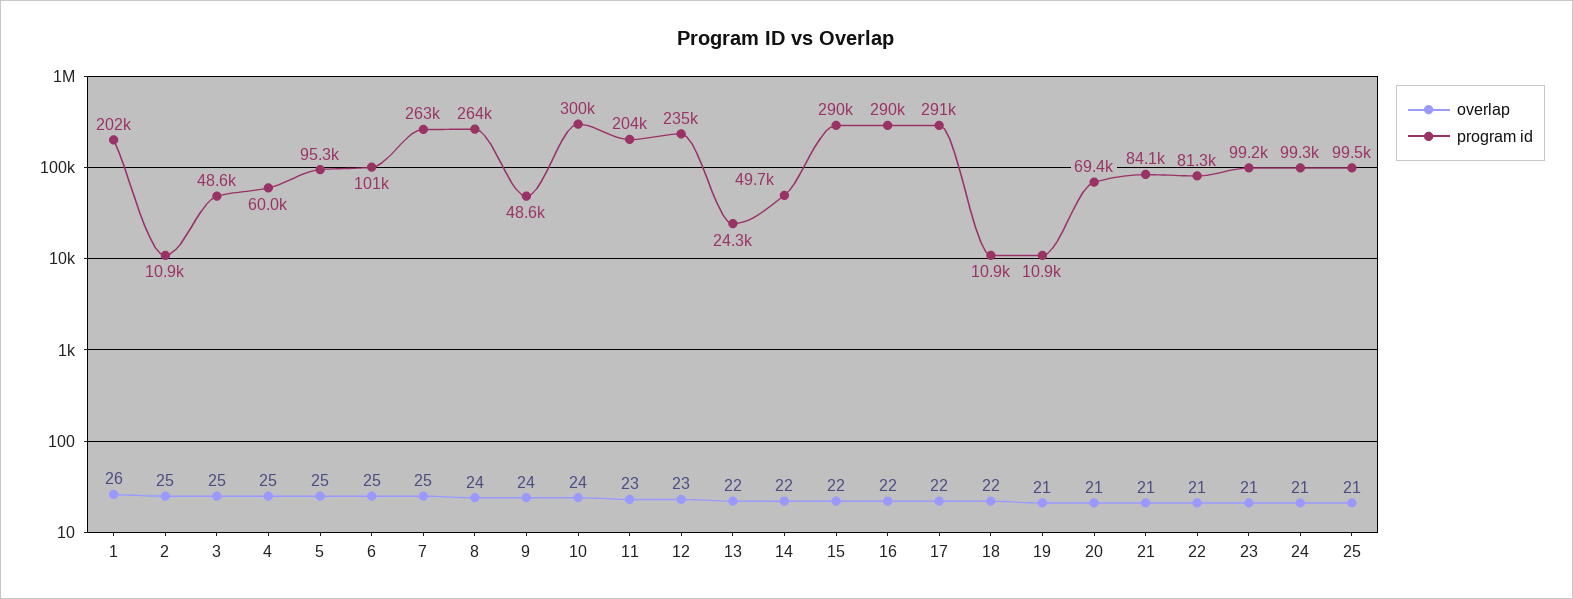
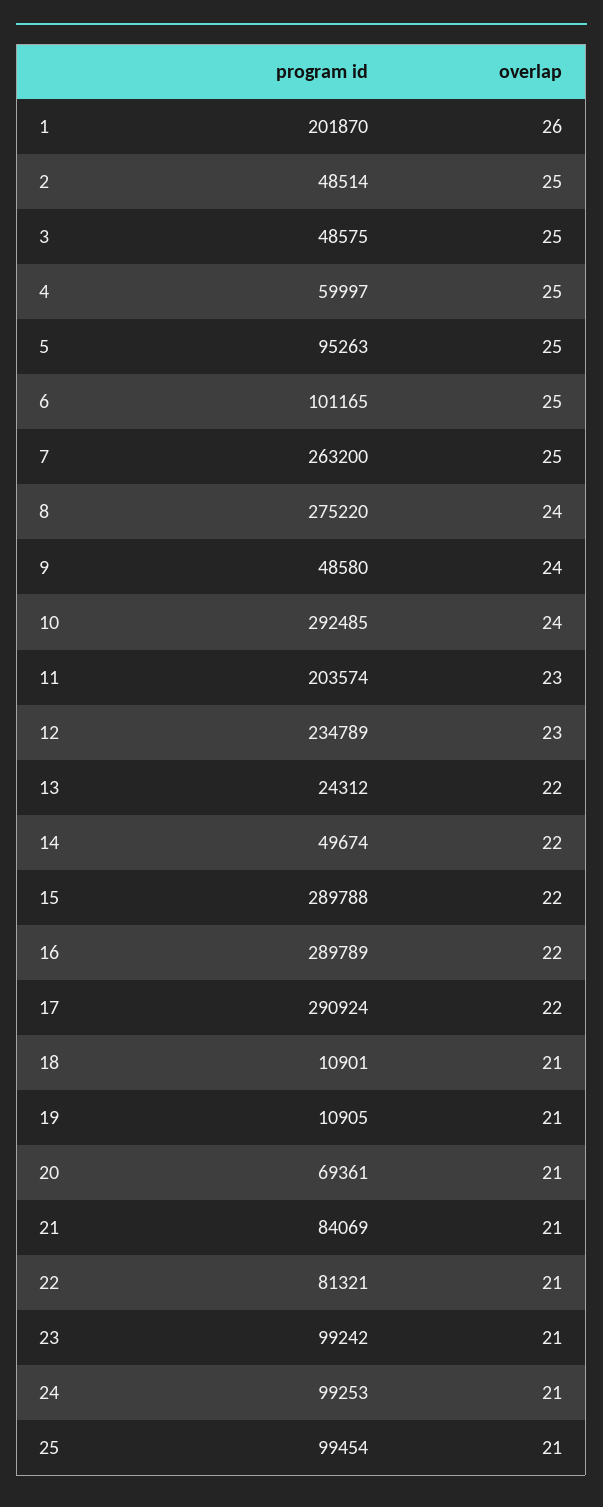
  {
    "overlap": {
      "1": 26,
      "2": 25,
      "3": 25,
      "4": 25,
      "5": 25,
      "6": 25,
      "7": 25,
      "8": 24,
      "9": 24,
      "10": 24,
      "11": 23,
      "12": 23,
      "13": 22,
      "14": 22,
      "15": 22,
      "16": 22,
      "17": 22,
-     "18": 22,
+     "18": 21,
      "19": 21,
      "20": 21,
      "21": 21,
      "22": 21,
      "23": 21,
      "24": 21,
      "25": 21
    },
    "program id": {
      "1": 201870,
-     "2": 10900,
+     "2": 48514,
      "3": 48575,
      "4": 59997,
      "5": 95263,
      "6": 101165,
      "7": 263200,
-     "8": 264000,
+     "8": 275220,
      "9": 48580,
-     "10": 300000,
+     "10": 292485,
      "11": 203574,
      "12": 234789,
      "13": 24312,
      "14": 49674,
      "15": 289788,
      "16": 289789,
      "17": 290924,
      "18": 10901,
      "19": 10905,
      "20": 69361,
      "21": 84069,
      "22": 81321,
      "23": 99242,
      "24": 99253,
      "25": 99454
    }
  }

